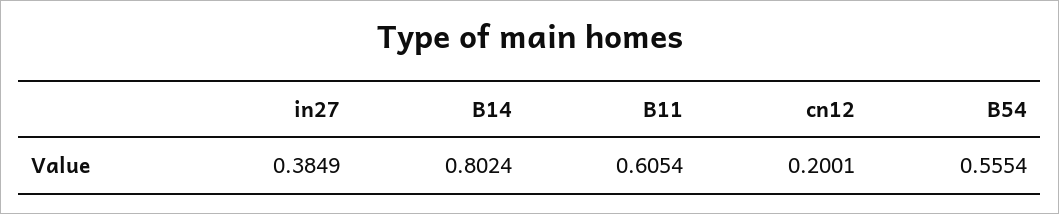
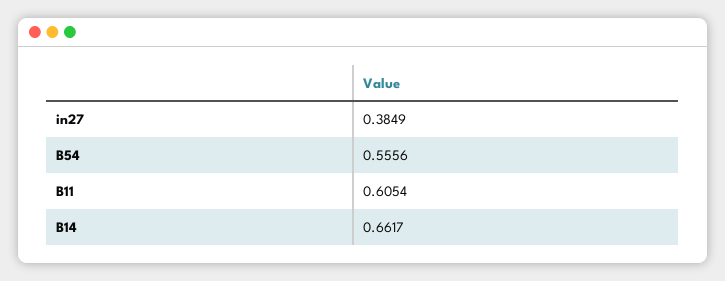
  {
    "in27": 0.3849,
-   "B14": 0.8024,
+   "B14": 0.6617,
    "B11": 0.6054,
-   "cn12": 0.2001,
-   "B54": 0.5554
+   "B54": 0.5556
  }

